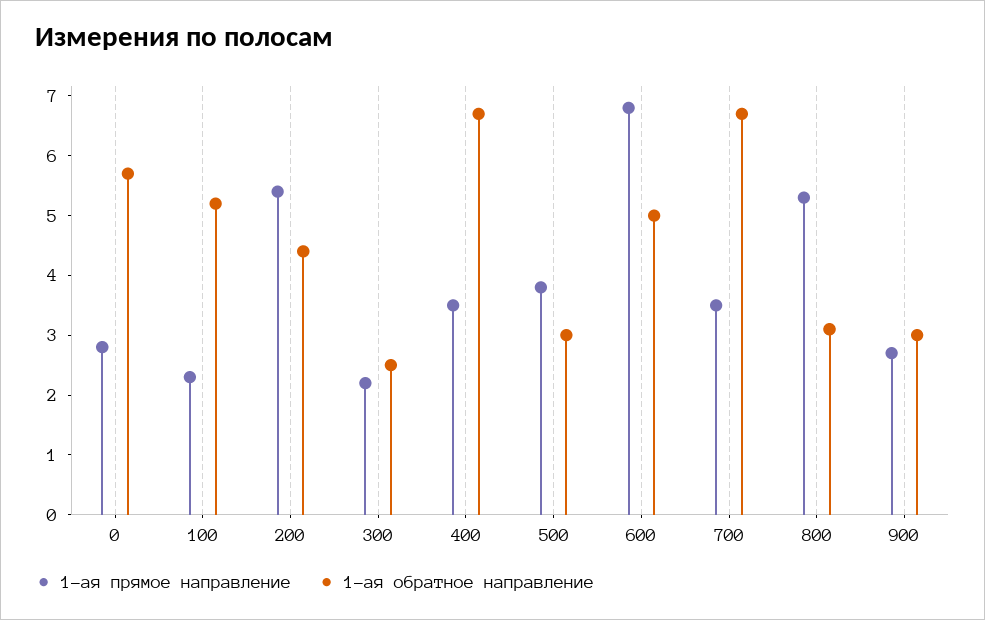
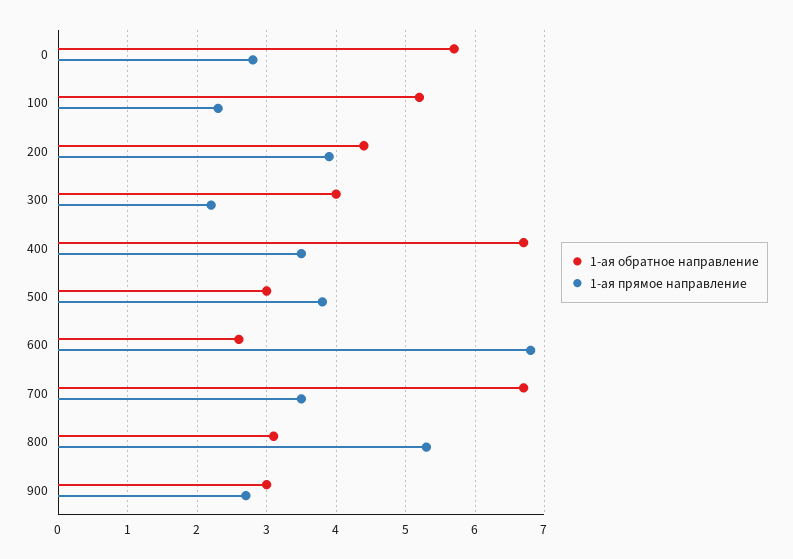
  {
    "1-ая прямое направление": {
      "0": 2.8,
      "100": 2.3,
-     "200": 5.5,
+     "200": 3.9,
      "300": 2.2,
      "400": 3.5,
      "500": 3.8,
      "600": 6.8,
      "700": 3.5,
      "800": 5.3,
      "900": 2.7
    },
    "1-ая обратное направление": {
      "0": 5.7,
      "100": 5.2,
      "200": 4.4,
-     "300": 2.5,
+     "300": 4,
      "400": 6.7,
      "500": 3,
-     "600": 5,
+     "600": 2.6,
      "700": 6.7,
      "800": 3.1,
      "900": 3
    }
  }

